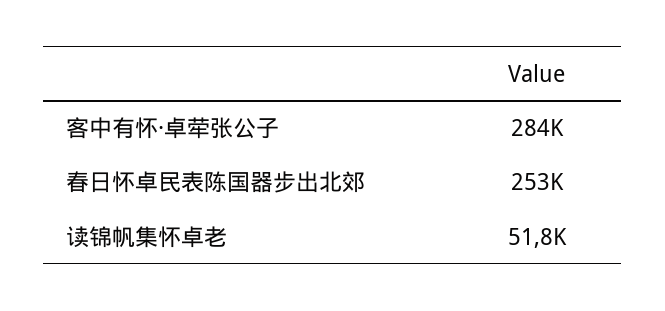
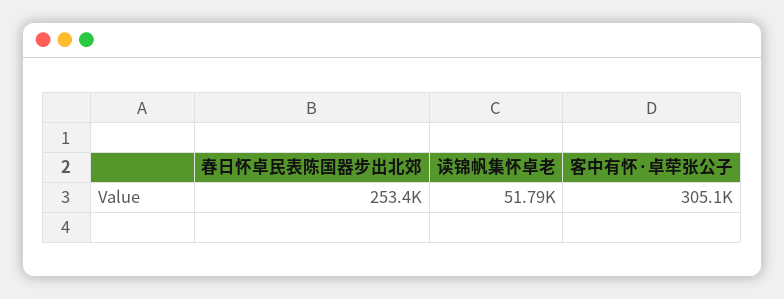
  {
-   "客中有怀·卓荦张公子": 284000,
+   "客中有怀·卓荦张公子": 305100,
    "春日怀卓民表陈国器步出北郊": 253400,
    "读锦帆集怀卓老": 51790
  }

